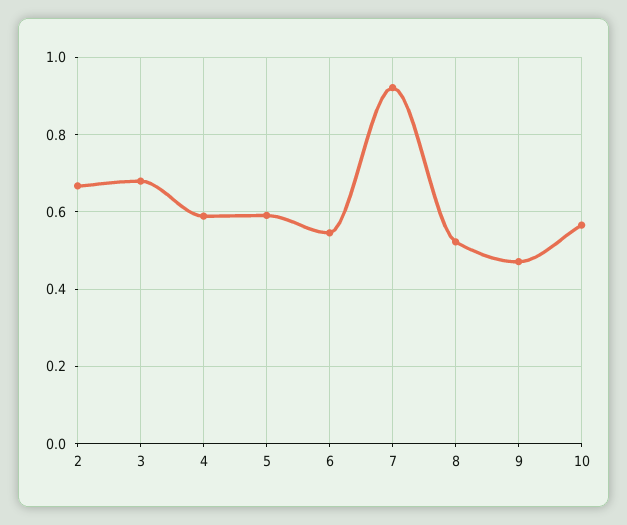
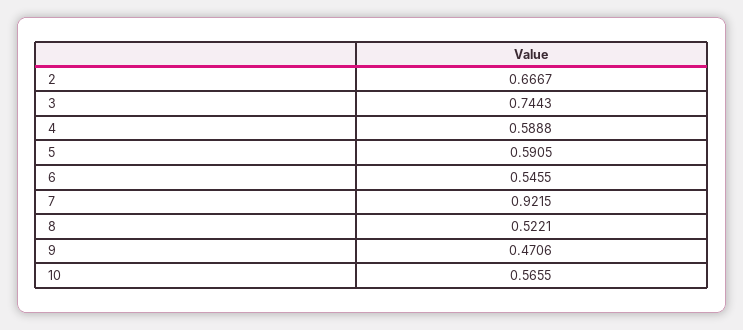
  {
    "2": 0.6667,
-   "3": 0.68,
+   "3": 0.7443,
    "4": 0.5888,
    "5": 0.5905,
    "6": 0.5455,
    "7": 0.9215,
    "8": 0.5221,
    "9": 0.4706,
    "10": 0.5655
  }

